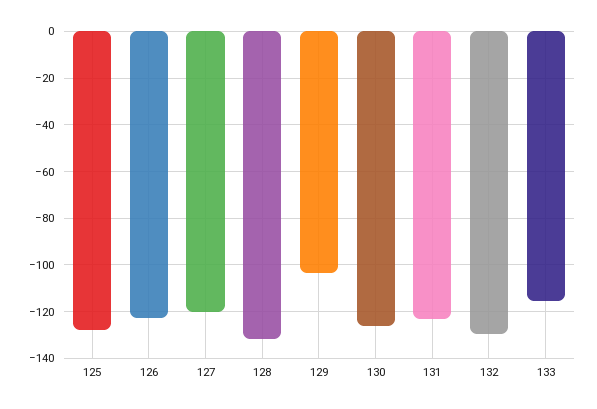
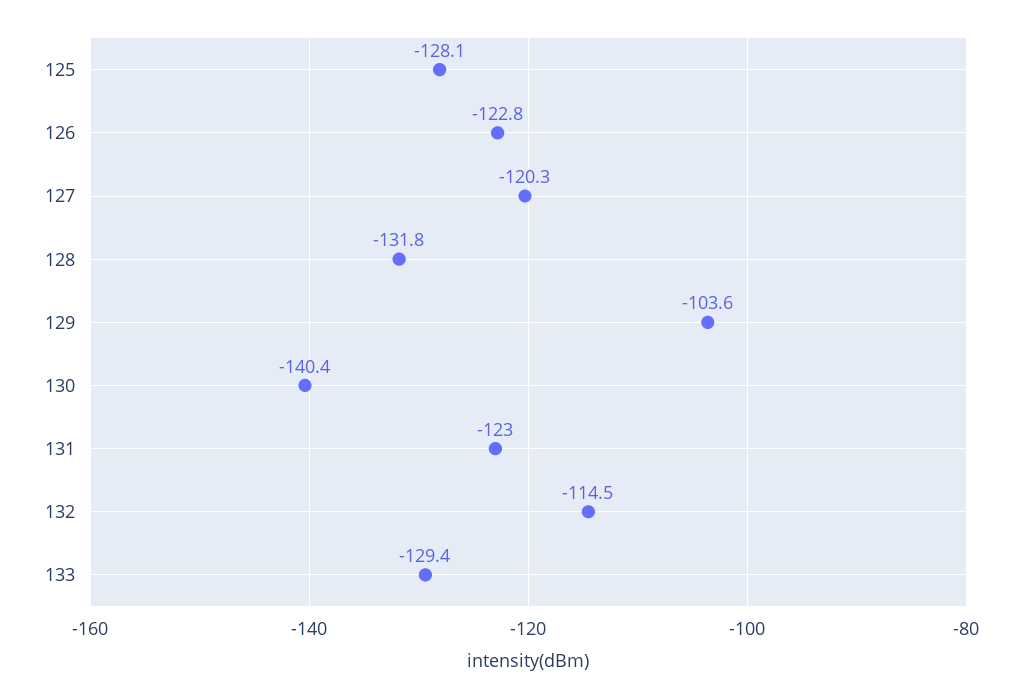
  {
    "125": -128.1,
    "126": -122.8,
    "127": -120.3,
    "128": -131.8,
    "129": -103.6,
-   "130": -125,
+   "130": -140.4,
    "131": -123,
-   "132": -130,
+   "132": -114.5,
-   "133": -115
+   "133": -129.4
  }

